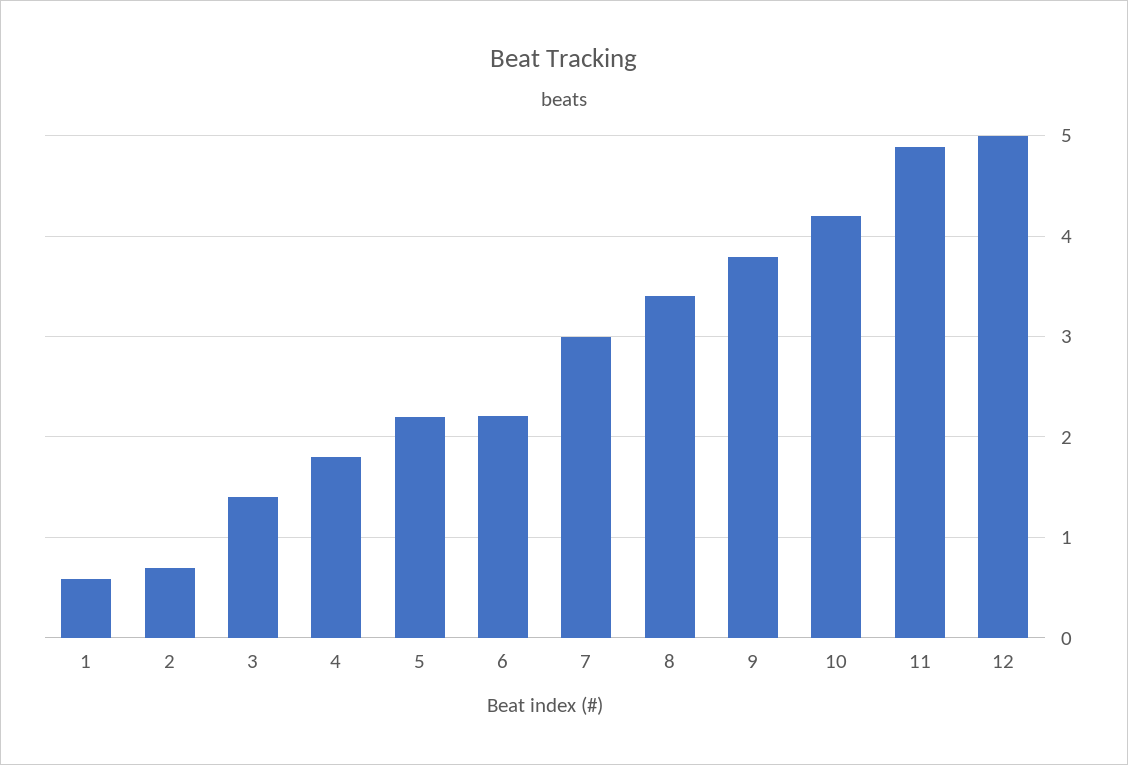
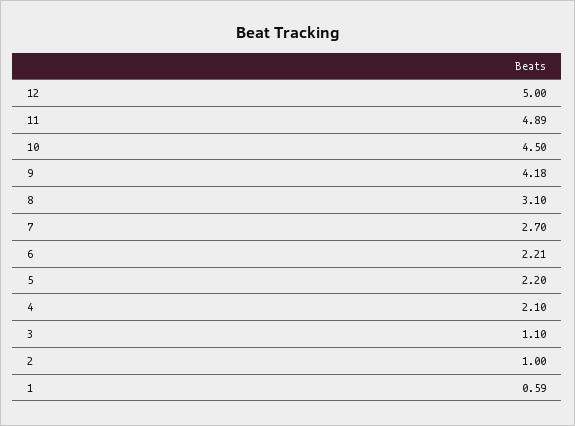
  {
    "1": 0.59,
-   "2": 0.7,
+   "2": 1,
-   "3": 1.4,
+   "3": 1.1,
-   "4": 1.8,
+   "4": 2.1,
    "5": 2.2,
    "6": 2.21,
-   "7": 3,
+   "7": 2.7,
-   "8": 3.4,
+   "8": 3.1,
-   "9": 3.8,
+   "9": 4.18,
-   "10": 4.2,
+   "10": 4.5,
    "11": 4.89,
    "12": 5
  }

